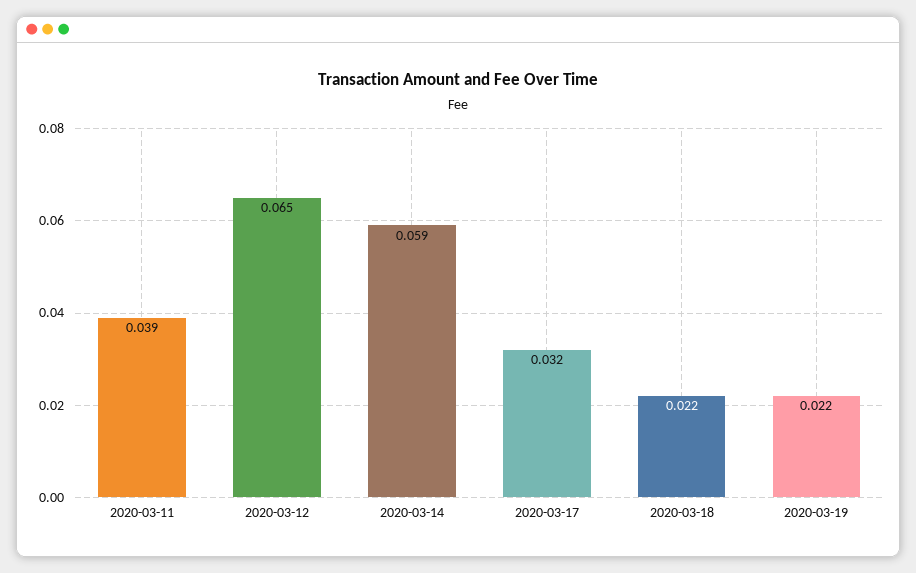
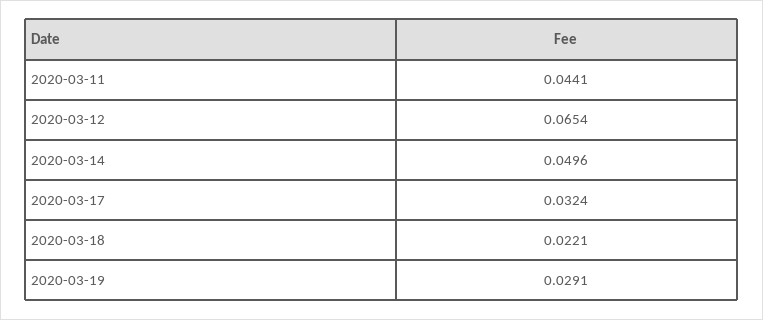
  {
-   "2020-03-11": 0.039,
+   "2020-03-11": 0.0441,
    "2020-03-12": 0.0654,
-   "2020-03-14": 0.059,
+   "2020-03-14": 0.0496,
    "2020-03-17": 0.0324,
    "2020-03-18": 0.0221,
-   "2020-03-19": 0.022
+   "2020-03-19": 0.0291
  }

